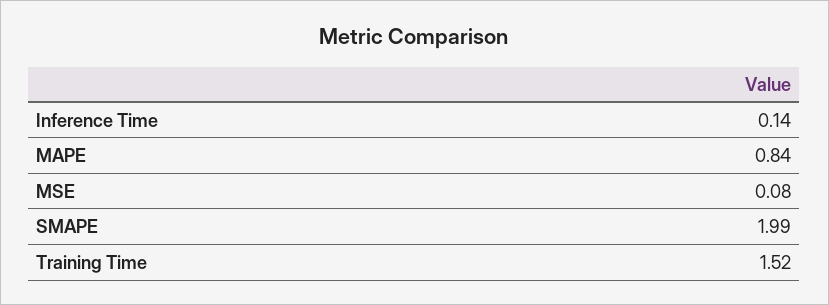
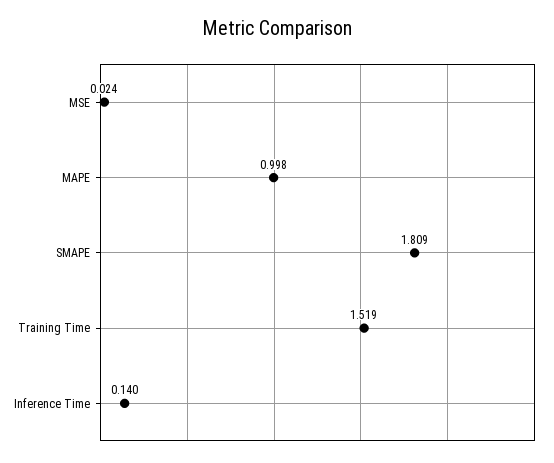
  {
    "Inference Time": 0.14,
-   "MAPE": 0.84,
+   "MAPE": 0.998,
-   "MSE": 0.08,
+   "MSE": 0.024,
-   "SMAPE": 1.99,
+   "SMAPE": 1.809,
    "Training Time": 1.519
  }

